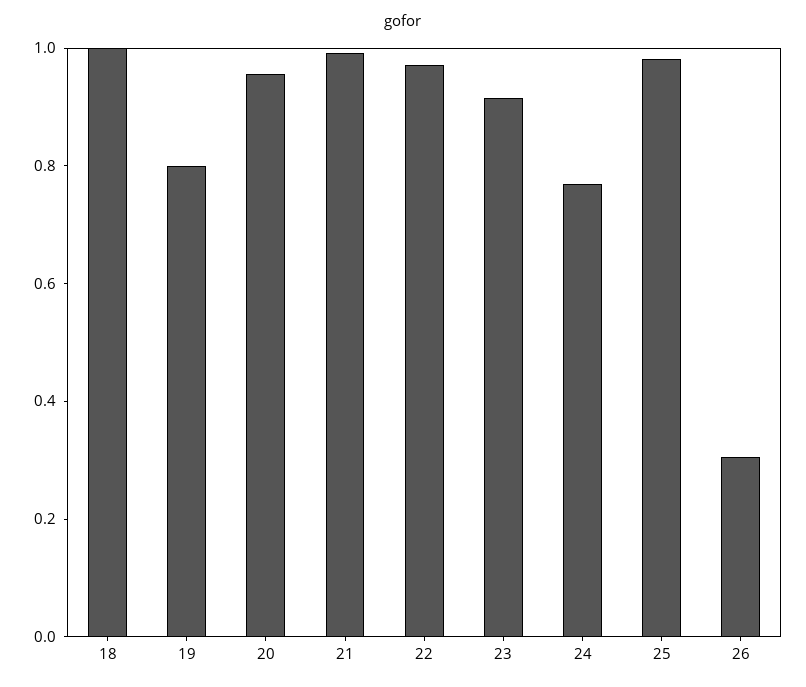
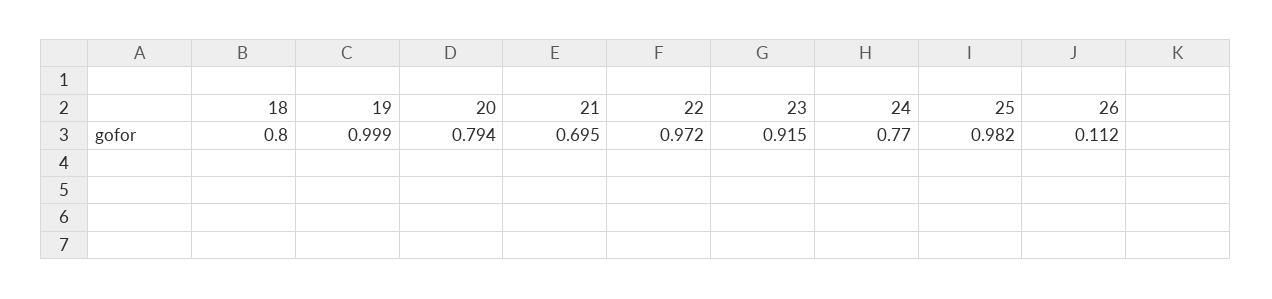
  {
-   "18": 1,
+   "18": 0.8,
-   "19": 0.8,
+   "19": 0.999,
-   "20": 0.95,
+   "20": 0.794,
-   "21": 1,
+   "21": 0.695,
    "22": 0.972,
    "23": 0.915,
    "24": 0.77,
    "25": 0.982,
-   "26": 0.3
+   "26": 0.112
  }

